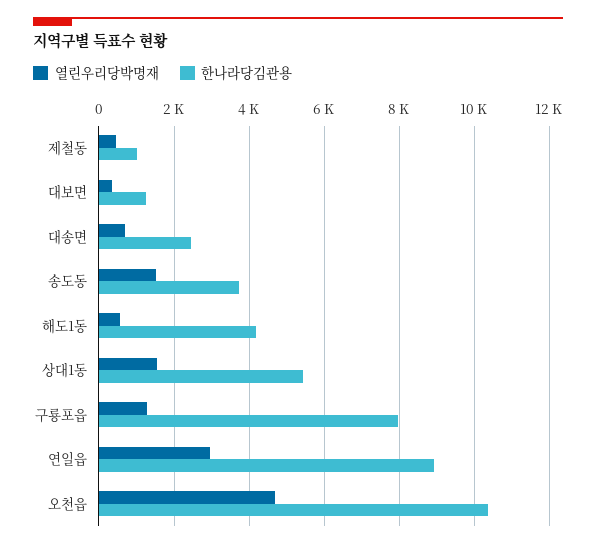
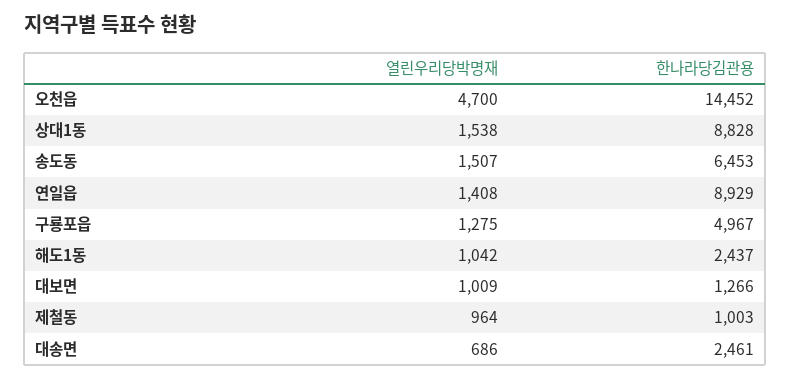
  {
    "열린우리당박명재": {
-     "제철동": 400,
+     "제철동": 964,
-     "대보면": 400,
+     "대보면": 1009,
      "대송면": 686,
      "송도동": 1507,
-     "해도1동": 600,
+     "해도1동": 1042,
      "상대1동": 1538,
      "구룡포읍": 1275,
-     "연일읍": 3000,
+     "연일읍": 1408,
      "오천읍": 4700
    },
    "한나라당김관용": {
      "제철동": 1003,
      "대보면": 1266,
      "대송면": 2461,
-     "송도동": 3800,
+     "송도동": 6453,
-     "해도1동": 4200,
+     "해도1동": 2437,
-     "상대1동": 5400,
+     "상대1동": 8828,
-     "구룡포읍": 8000,
+     "구룡포읍": 4967,
      "연일읍": 8929,
-     "오천읍": 10400
+     "오천읍": 14452
    }
  }

